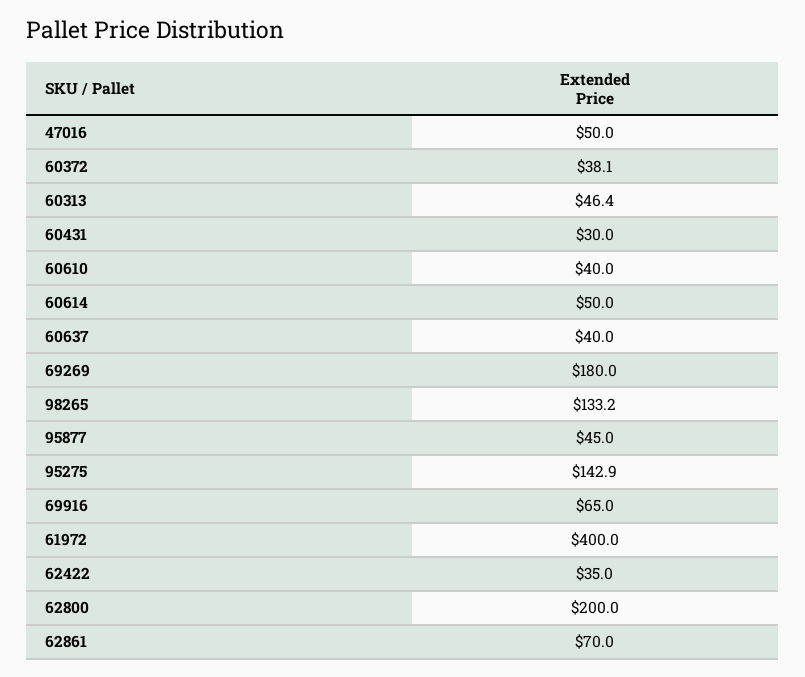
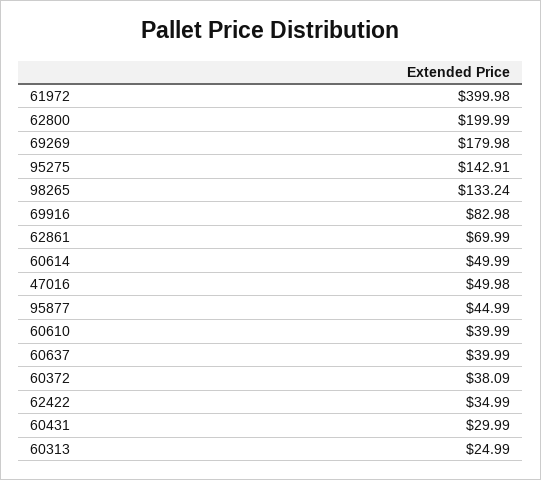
  {
    "47016": 49.98,
    "60372": 38.09,
-   "60313": 46.4,
+   "60313": 24.99,
    "60431": 29.99,
    "60610": 39.99,
    "60614": 49.99,
    "60637": 39.99,
    "69269": 179.98,
    "98265": 133.24,
    "95877": 44.99,
    "95275": 142.91,
-   "69916": 65,
+   "69916": 82.98,
    "61972": 399.98,
    "62422": 34.99,
    "62800": 199.99,
    "62861": 69.99
  }

